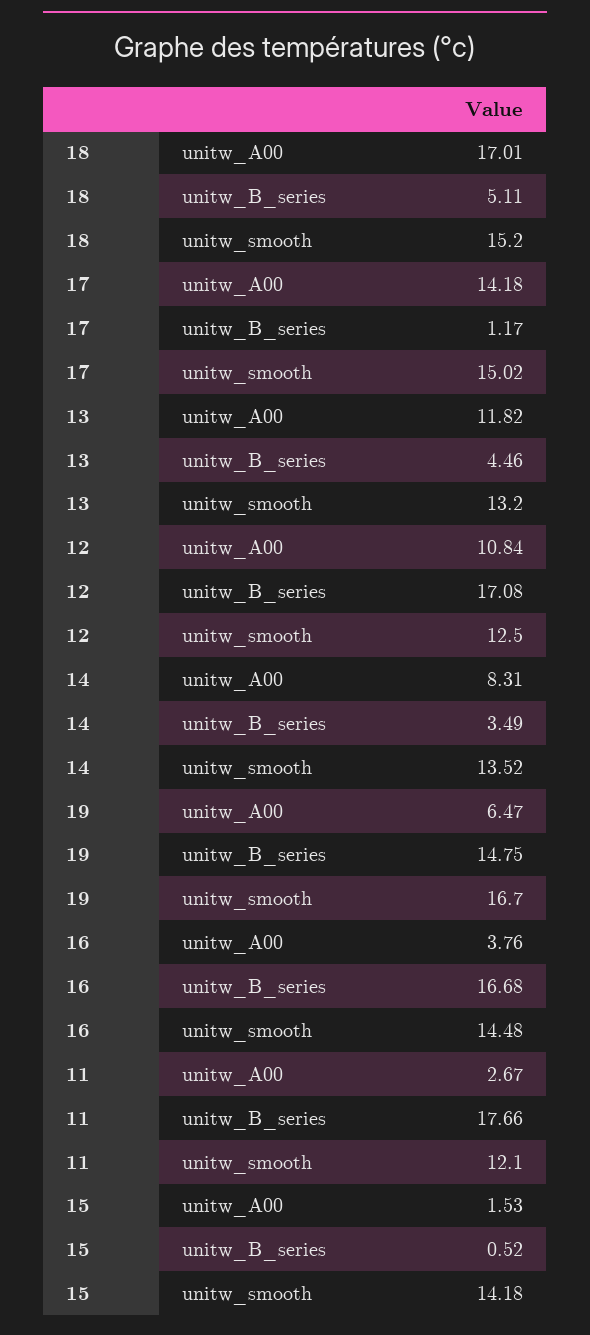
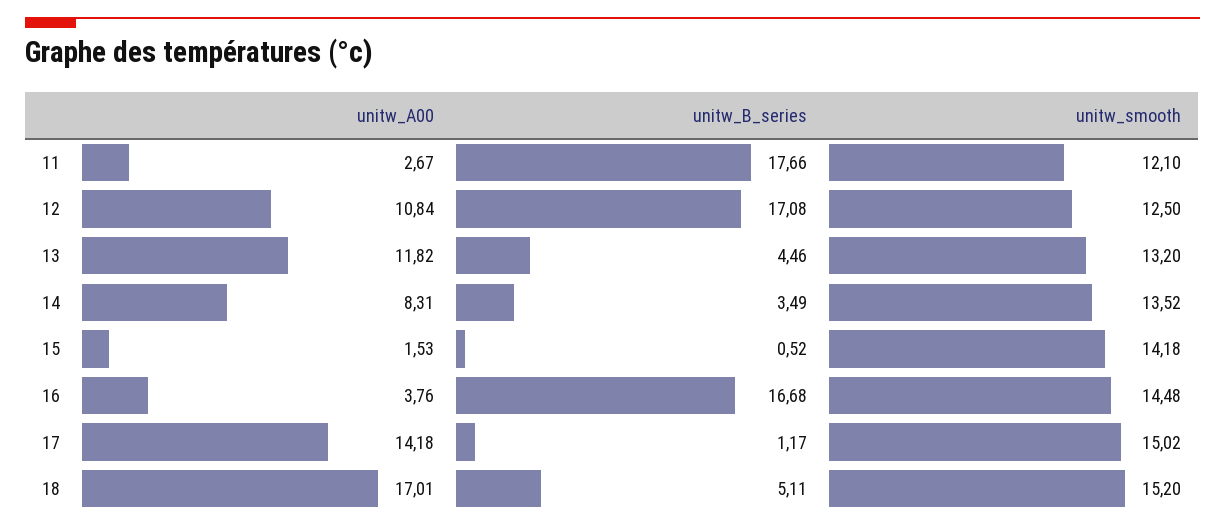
  {
    "18": {
      "unitw_A00": 17.01,
      "unitw_B_series": 5.11,
      "unitw_smooth": 15.2
    },
    "17": {
      "unitw_A00": 14.18,
      "unitw_B_series": 1.17,
      "unitw_smooth": 15.02
    },
    "13": {
      "unitw_A00": 11.82,
      "unitw_B_series": 4.46,
      "unitw_smooth": 13.2
    },
    "12": {
      "unitw_A00": 10.84,
      "unitw_B_series": 17.08,
      "unitw_smooth": 12.5
    },
    "14": {
      "unitw_A00": 8.31,
      "unitw_B_series": 3.49,
      "unitw_smooth": 13.52
    },
-   "19": {
-     "unitw_A00": 6.47,
-     "unitw_B_series": 14.75,
-     "unitw_smooth": 16.7
-   },
    "16": {
      "unitw_A00": 3.76,
      "unitw_B_series": 16.68,
      "unitw_smooth": 14.48
    },
    "11": {
      "unitw_A00": 2.67,
      "unitw_B_series": 17.66,
      "unitw_smooth": 12.1
    },
    "15": {
      "unitw_A00": 1.53,
      "unitw_B_series": 0.52,
      "unitw_smooth": 14.18
    }
  }

